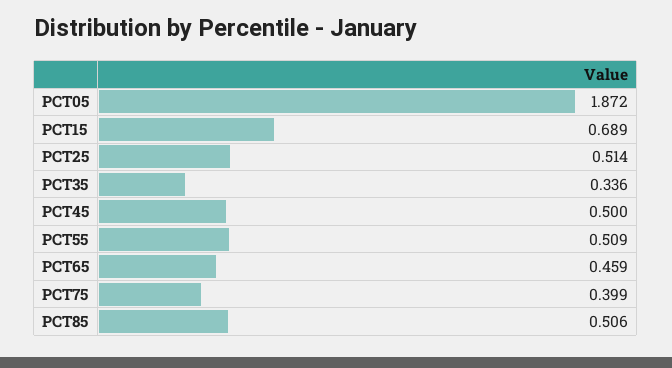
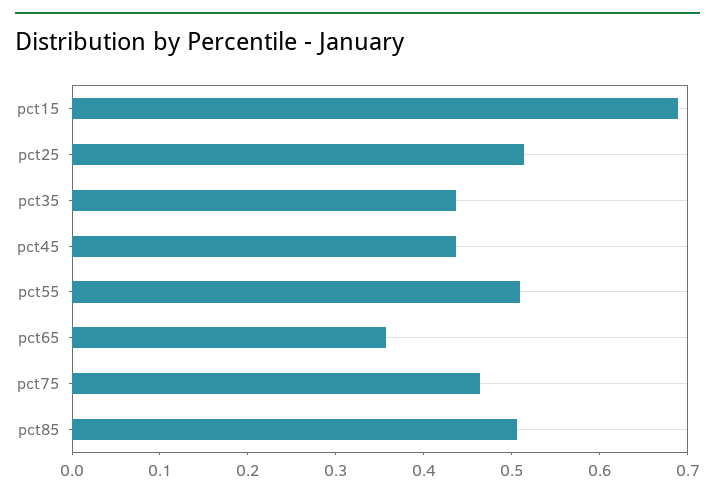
  {
-   "PCT05": 1.872,
    "PCT15": 0.689,
    "PCT25": 0.514,
-   "PCT35": 0.336,
+   "PCT35": 0.44,
-   "PCT45": 0.5,
+   "PCT45": 0.44,
    "PCT55": 0.509,
-   "PCT65": 0.459,
+   "PCT65": 0.36,
-   "PCT75": 0.399,
+   "PCT75": 0.46,
    "PCT85": 0.506
  }

